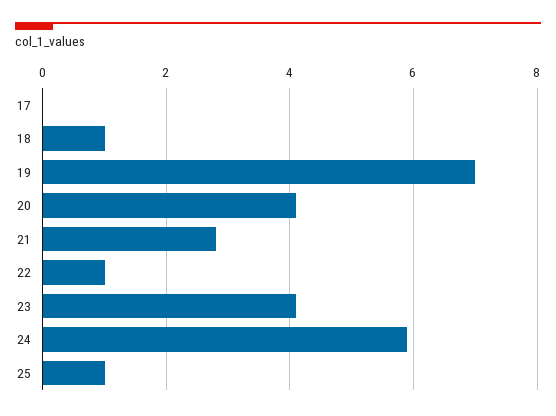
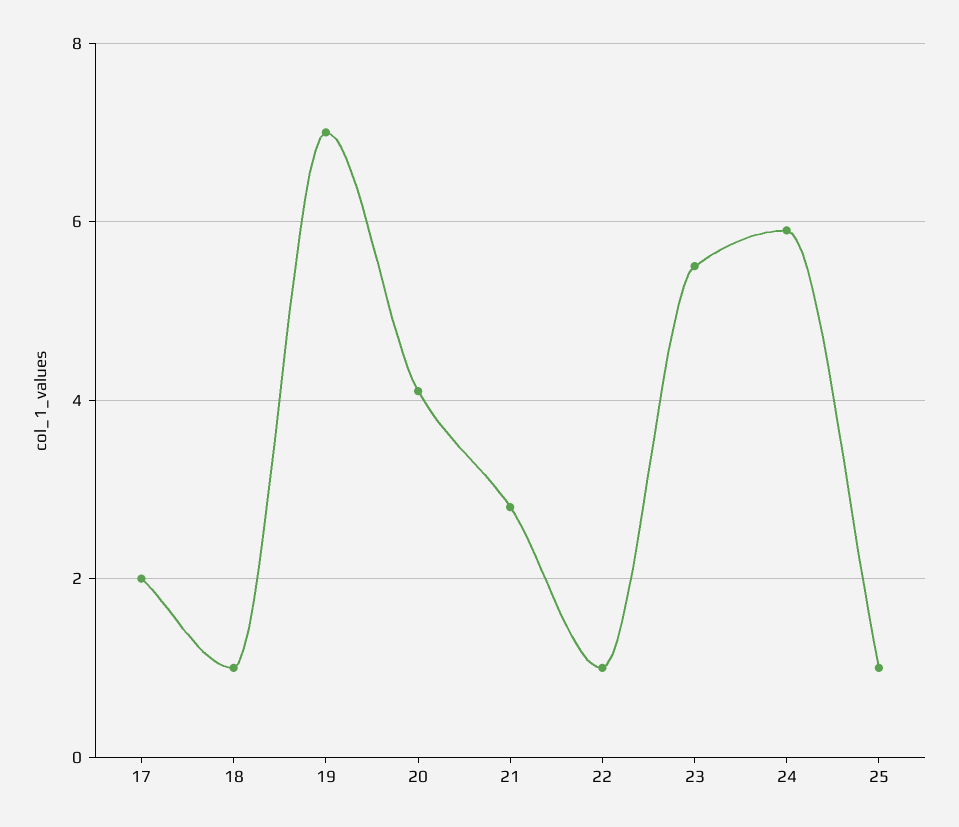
  {
-   "17": 0,
+   "17": 2,
    "18": 1,
    "19": 7,
    "20": 4,
    "21": 3,
    "22": 1,
-   "23": 4,
+   "23": 5.5,
    "24": 6,
    "25": 1
  }

